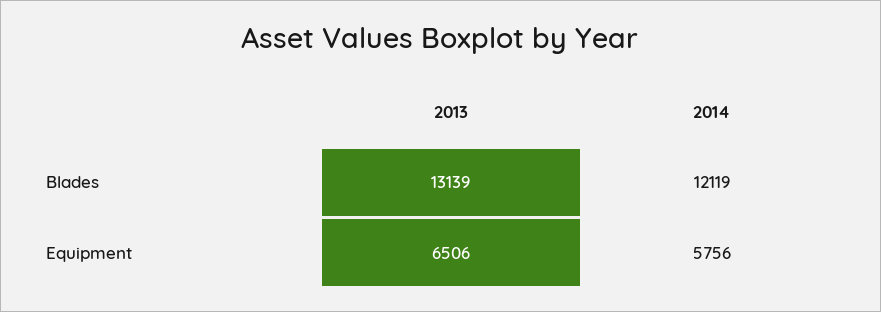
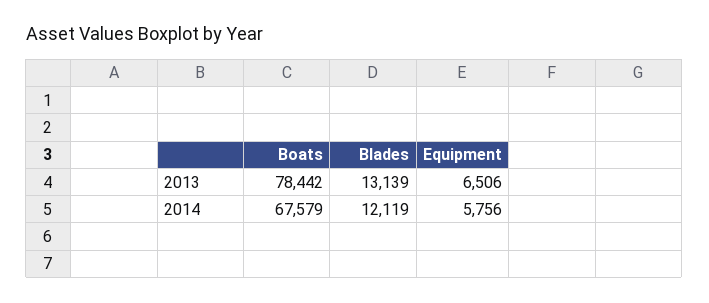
  {
    "2013": {
      "Blades": 13139,
-     "Equipment": 6506
+     "Equipment": 6506,
+     "Boats": 78442
    },
    "2014": {
      "Blades": 12119,
-     "Equipment": 5756
+     "Equipment": 5756,
+     "Boats": 67579
    }
  }

